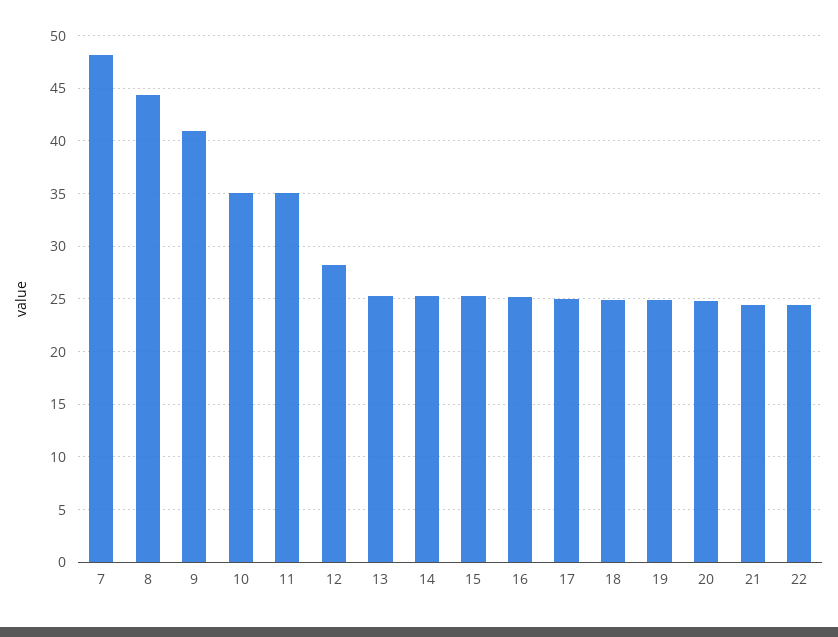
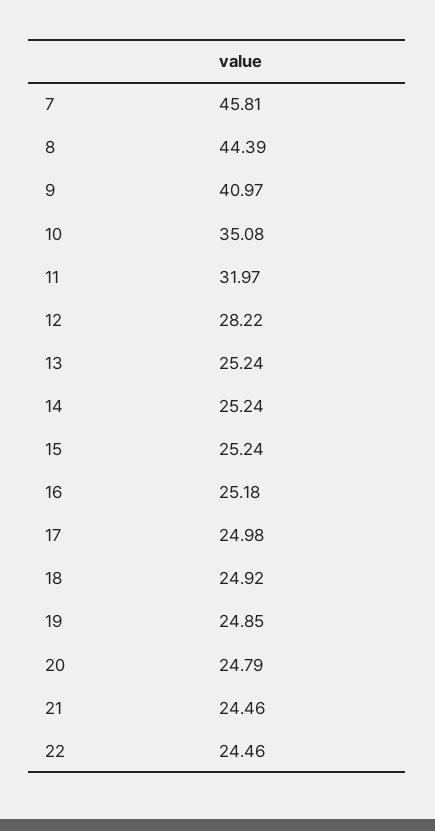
  {
-   "7": 48,
+   "7": 45.81,
    "8": 44.39,
    "9": 40.97,
    "10": 35.08,
-   "11": 35,
+   "11": 31.97,
    "12": 28.22,
    "13": 25.24,
    "14": 25.24,
    "15": 25.24,
    "16": 25.18,
    "17": 24.98,
    "18": 24.92,
    "19": 24.85,
    "20": 24.79,
    "21": 24.46,
    "22": 24.46
  }

